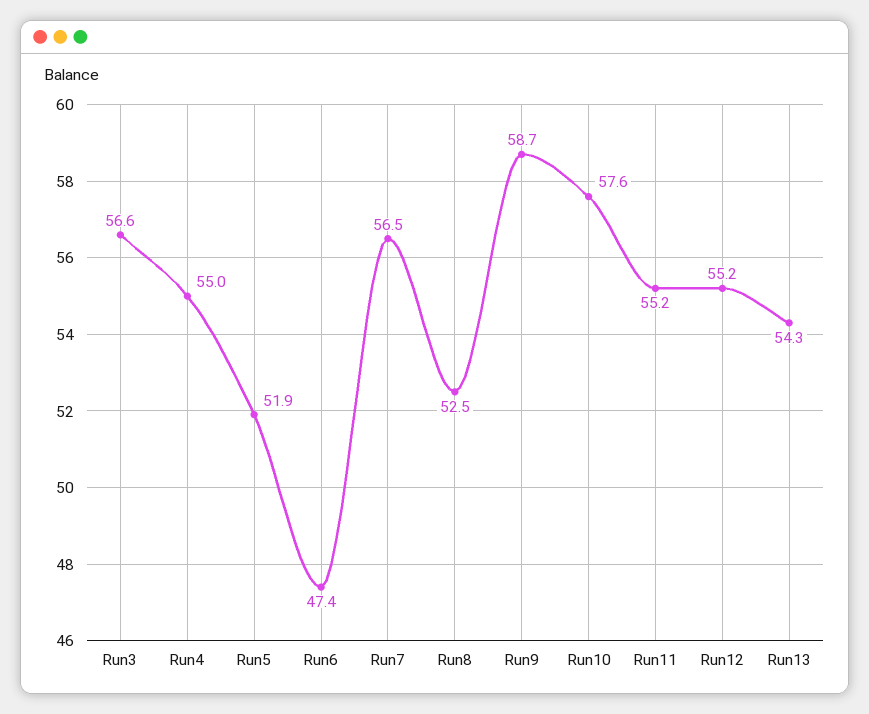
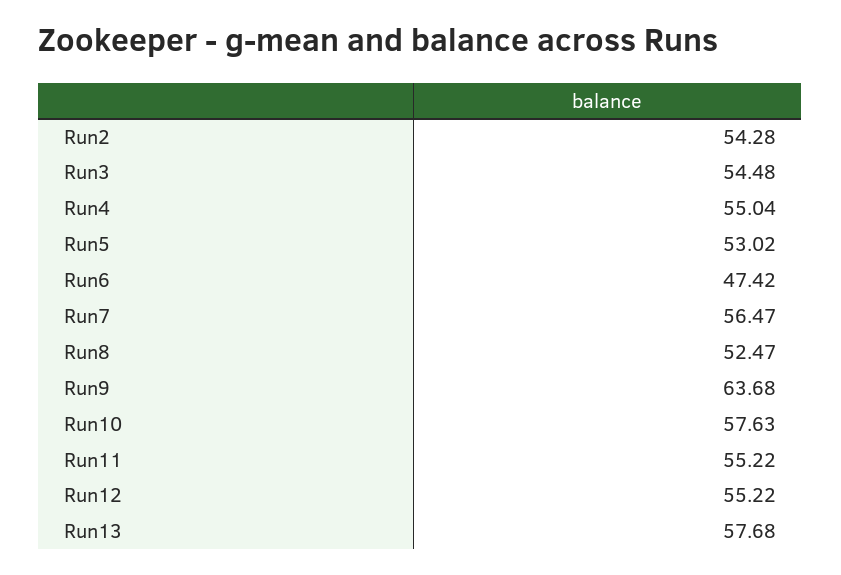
  {
-   "Run3": 56.6,
+   "Run3": 54.48,
    "Run4": 55.04,
-   "Run5": 51.9,
+   "Run5": 53.02,
    "Run6": 47.42,
    "Run7": 56.47,
    "Run8": 52.47,
-   "Run9": 58.7,
+   "Run9": 63.68,
    "Run10": 57.63,
    "Run11": 55.22,
    "Run12": 55.22,
-   "Run13": 54.3
+   "Run13": 57.68,
+   "Run2": 54.28
  }

